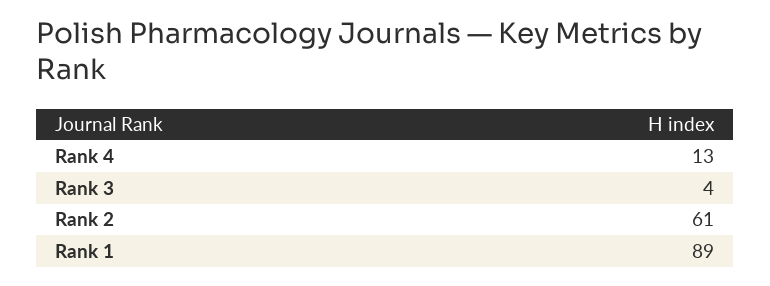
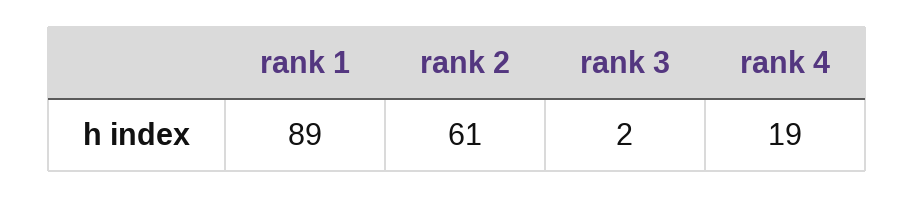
  {
-   "Rank 4": 13,
+   "Rank 4": 19,
-   "Rank 3": 4,
+   "Rank 3": 2,
    "Rank 2": 61,
    "Rank 1": 89
  }

